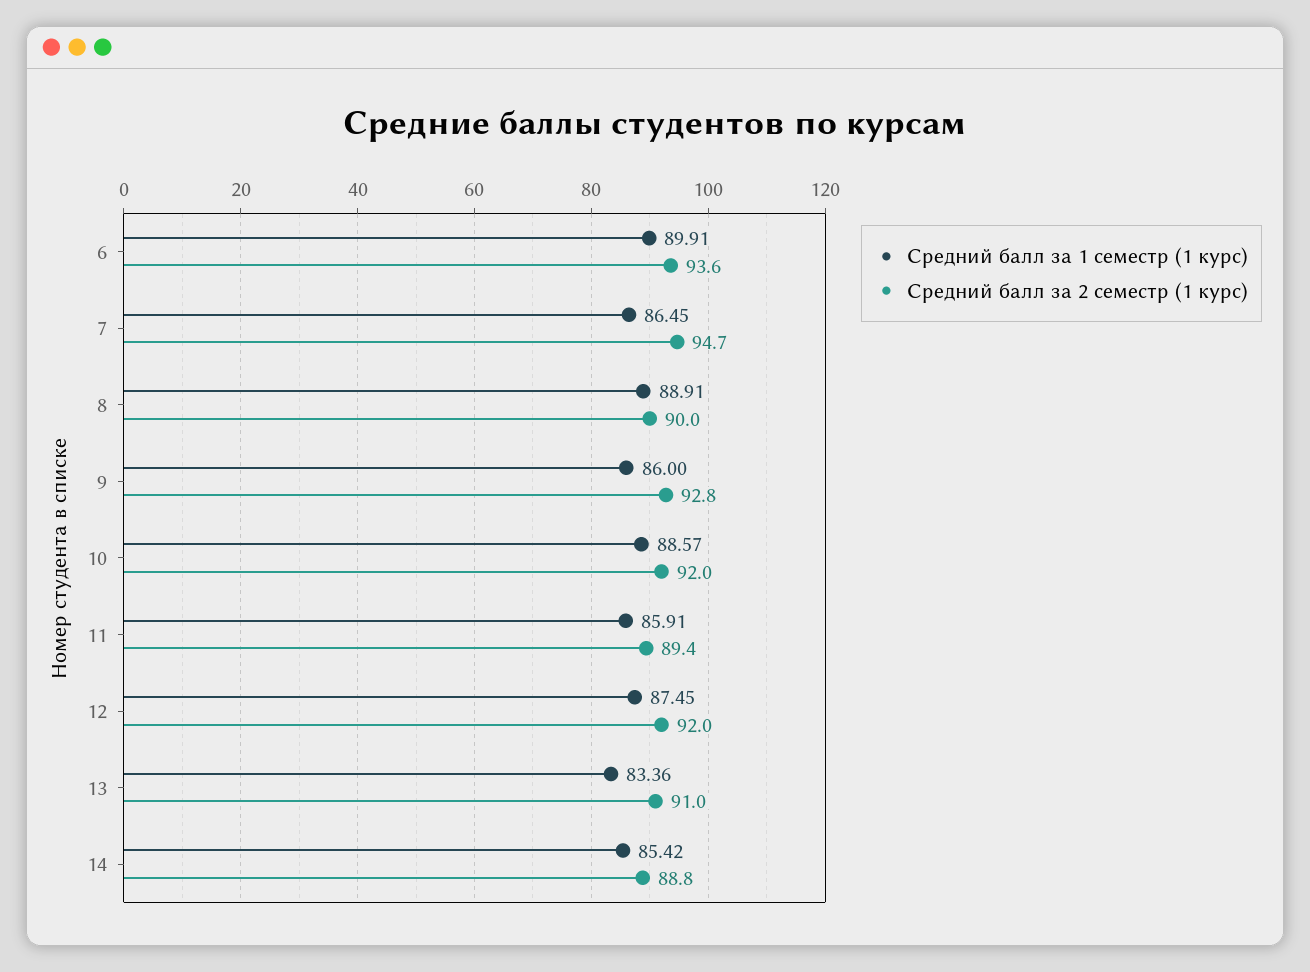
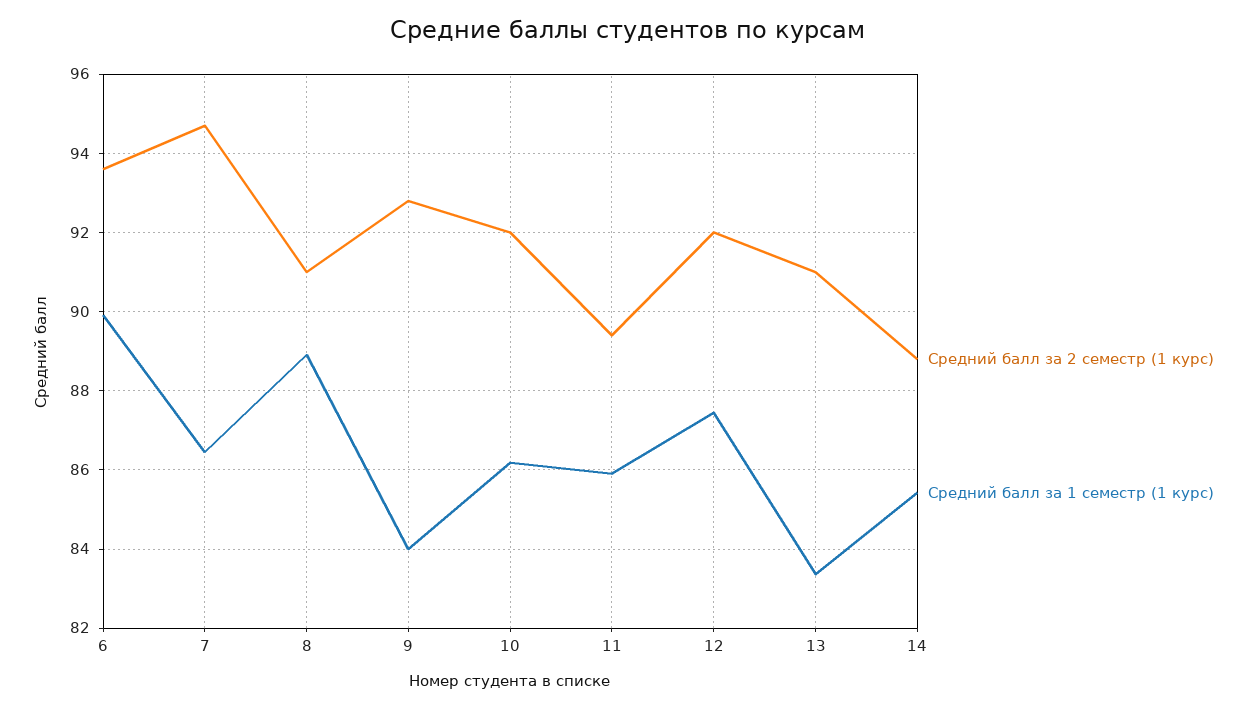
  {
    "Средний балл за 1 семестр (1 курс)": {
      "6": 89.91,
      "7": 86.45,
      "8": 88.91,
-     "9": 86,
+     "9": 84,
-     "10": 88.57,
+     "10": 86.2,
      "11": 85.91,
      "12": 87.45,
      "13": 83.36,
      "14": 85.42
    },
    "Средний балл за 2 семестр (1 курс)": {
      "6": 93.6,
      "7": 94.7,
-     "8": 90,
+     "8": 91,
      "9": 92.8,
      "10": 92,
      "11": 89.4,
      "12": 92,
      "13": 91,
      "14": 88.8
    }
  }

